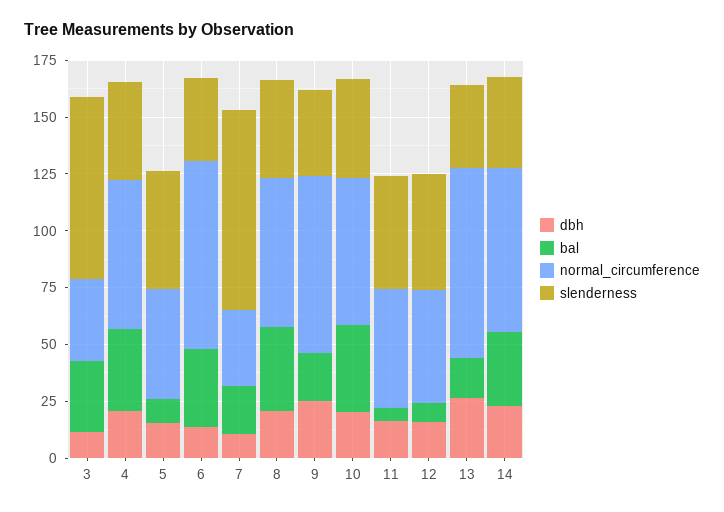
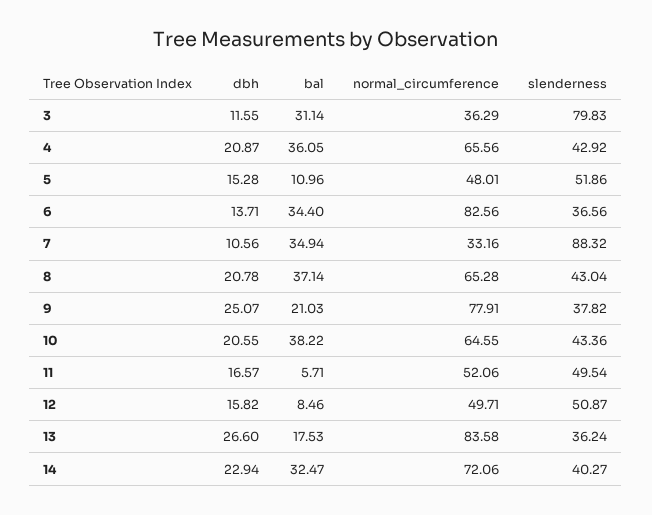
  {
    "dbh": {
      "3": 11.55,
      "4": 20.87,
      "5": 15.28,
      "6": 13.71,
      "7": 10.56,
      "8": 20.78,
      "9": 25.07,
      "10": 20.55,
      "11": 16.57,
      "12": 15.82,
      "13": 26.6,
      "14": 22.94
    },
    "bal": {
      "3": 31.14,
      "4": 36.05,
      "5": 10.96,
      "6": 34.4,
-     "7": 20,
+     "7": 34.94,
      "8": 37.14,
      "9": 21.03,
      "10": 38.22,
      "11": 5.71,
      "12": 8.46,
      "13": 17.53,
      "14": 32.47
    },
    "normal_circumference": {
      "3": 36.29,
      "4": 65.56,
      "5": 48.01,
      "6": 82.56,
      "7": 33.16,
      "8": 65.28,
      "9": 77.91,
      "10": 64.55,
      "11": 52.06,
      "12": 49.71,
      "13": 83.58,
      "14": 72.06
    },
    "slenderness": {
      "3": 79.83,
      "4": 42.92,
      "5": 51.86,
      "6": 36.56,
      "7": 88.32,
      "8": 43.04,
      "9": 37.82,
      "10": 43.36,
      "11": 49.54,
      "12": 50.87,
      "13": 36.24,
      "14": 40.27
    }
  }

